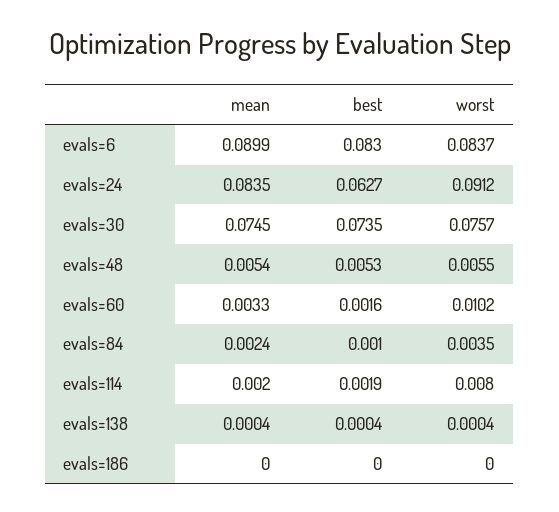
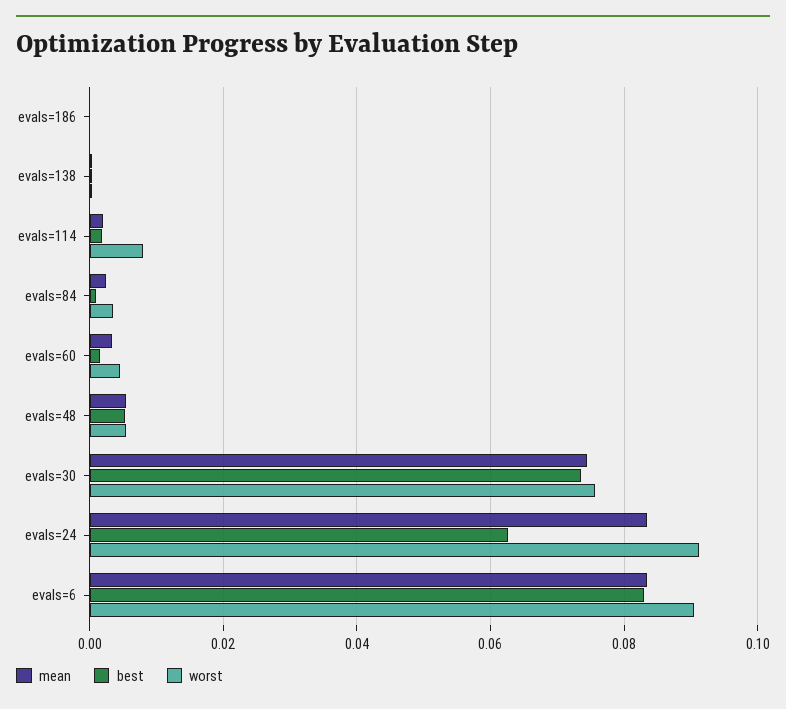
  {
    "mean": {
-     "evals=6": 0.0899,
+     "evals=6": 0.084,
      "evals=24": 0.0835,
      "evals=30": 0.0745,
      "evals=48": 0.0054,
      "evals=60": 0.0033,
      "evals=84": 0.0024,
      "evals=114": 0.002,
      "evals=138": 0.0004,
      "evals=186": 0
    },
    "best": {
      "evals=6": 0.083,
      "evals=24": 0.0627,
      "evals=30": 0.0735,
      "evals=48": 0.0053,
      "evals=60": 0.0016,
      "evals=84": 0.001,
      "evals=114": 0.0019,
      "evals=138": 0.0004,
      "evals=186": 0
    },
    "worst": {
-     "evals=6": 0.0837,
+     "evals=6": 0.09,
      "evals=24": 0.0912,
      "evals=30": 0.0757,
      "evals=48": 0.0055,
-     "evals=60": 0.0102,
+     "evals=60": 0.004,
      "evals=84": 0.0035,
      "evals=114": 0.008,
      "evals=138": 0.0004,
      "evals=186": 0
    }
  }

